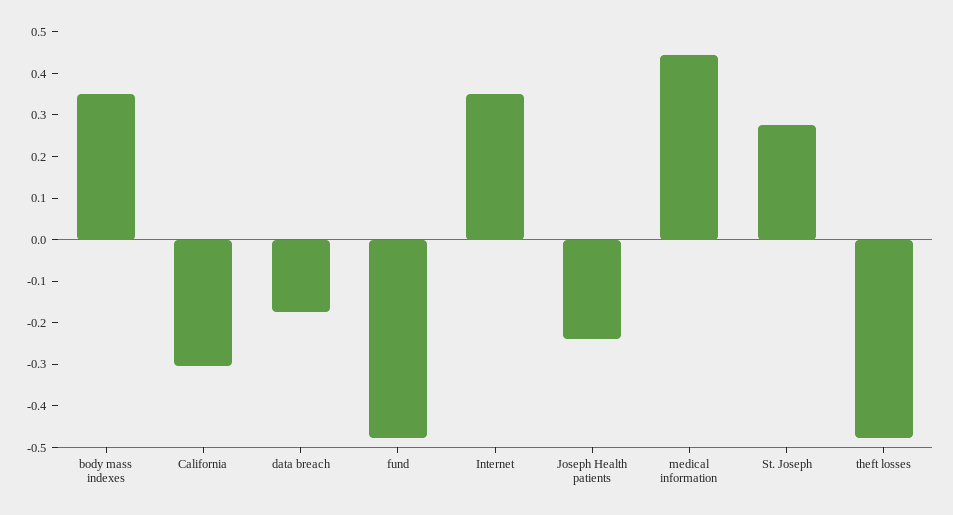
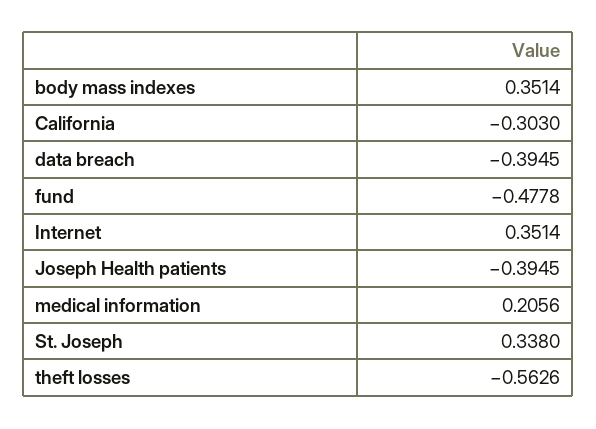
  {
    "body mass indexes": 0.3514,
    "California": -0.303,
-   "data breach": -0.18,
+   "data breach": -0.3945,
    "fund": -0.4778,
    "Internet": 0.3514,
-   "Joseph Health patients": -0.24,
+   "Joseph Health patients": -0.3945,
-   "medical information": 0.44,
+   "medical information": 0.2056,
-   "St. Joseph": 0.28,
+   "St. Joseph": 0.338,
-   "theft losses": -0.48
+   "theft losses": -0.5626
  }

